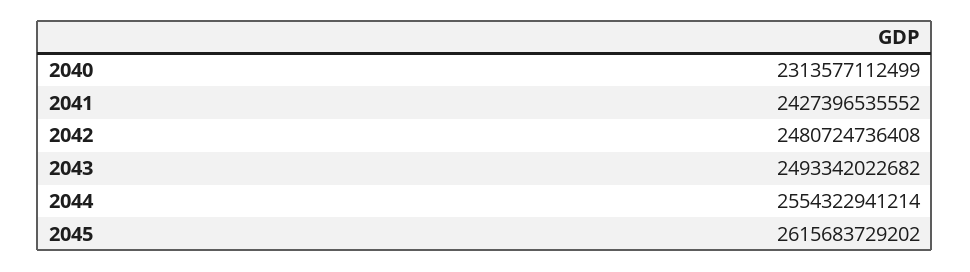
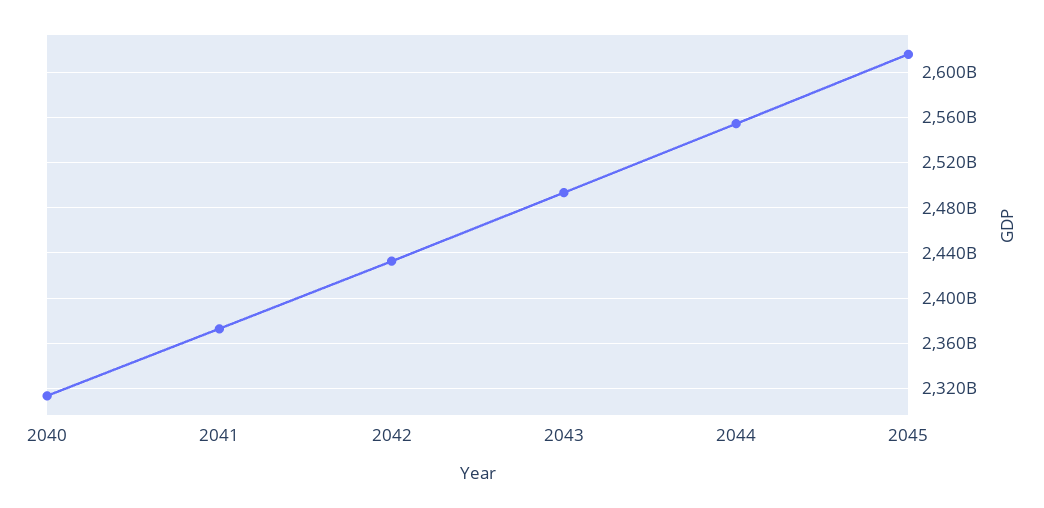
  {
    "2040": 2313577112499,
-   "2041": 2427396535552,
+   "2041": 2370000000000,
-   "2042": 2480724736408,
+   "2042": 2430000000000,
    "2043": 2493342022682,
    "2044": 2554322941214,
    "2045": 2615683729202
  }

